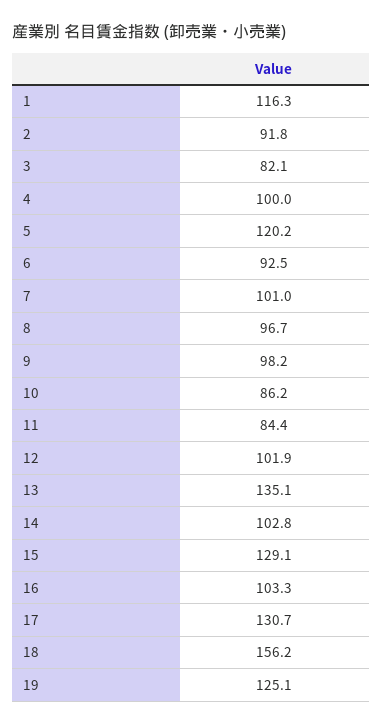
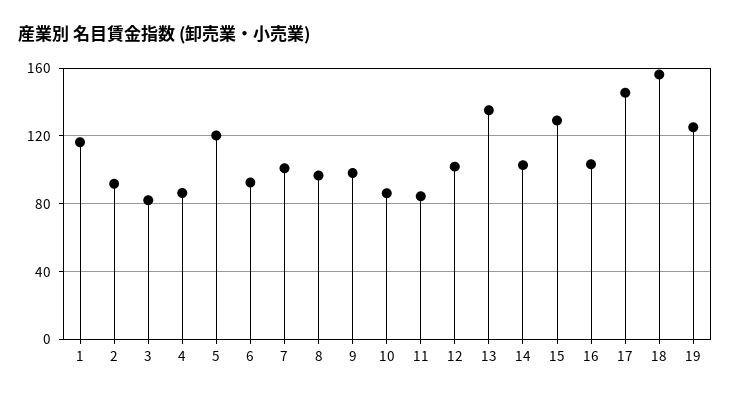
  {
    "1": 116.3,
    "2": 91.8,
    "3": 82.1,
-   "4": 100,
+   "4": 85,
    "5": 120.2,
    "6": 92.5,
    "7": 101,
    "8": 96.7,
    "9": 98.2,
    "10": 86.2,
    "11": 84.4,
    "12": 101.9,
    "13": 135.1,
    "14": 102.8,
    "15": 129.1,
    "16": 103.3,
-   "17": 130.7,
+   "17": 145,
    "18": 156.2,
    "19": 125.1
  }

